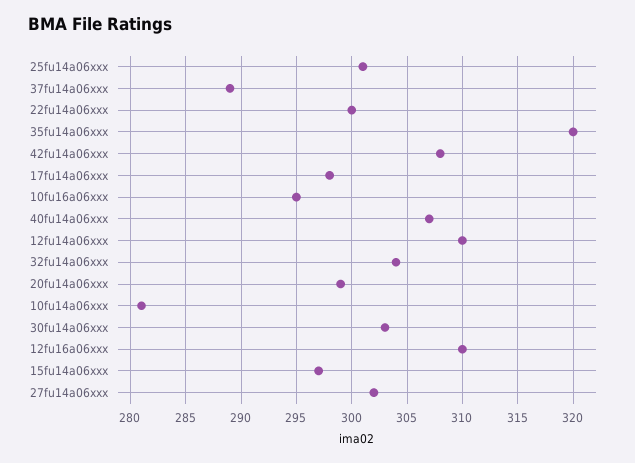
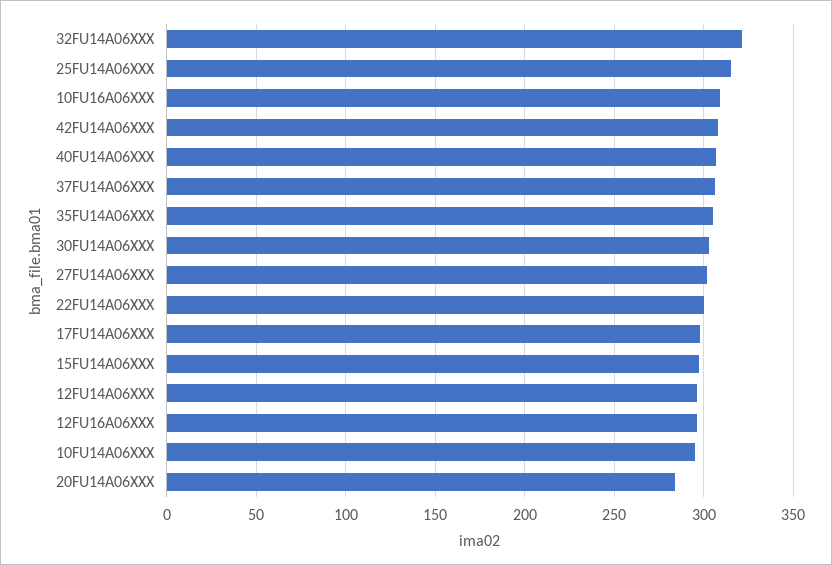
  {
-   "25fu14a06xxx": 301,
+   "25fu14a06xxx": 315,
-   "37fu14a06xxx": 289,
+   "37fu14a06xxx": 305,
    "22fu14a06xxx": 300,
-   "35fu14a06xxx": 320,
+   "35fu14a06xxx": 305,
    "42fu14a06xxx": 308,
    "17fu14a06xxx": 298,
-   "10fu16a06xxx": 295,
+   "10fu16a06xxx": 310,
    "40fu14a06xxx": 307,
-   "12fu14a06xxx": 310,
+   "12fu14a06xxx": 295,
-   "32fu14a06xxx": 304,
+   "32fu14a06xxx": 320,
-   "20fu14a06xxx": 299,
+   "20fu14a06xxx": 285,
-   "10fu14a06xxx": 281,
+   "10fu14a06xxx": 295,
    "30fu14a06xxx": 303,
-   "12fu16a06xxx": 310,
+   "12fu16a06xxx": 295,
    "15fu14a06xxx": 297,
    "27fu14a06xxx": 302
  }

